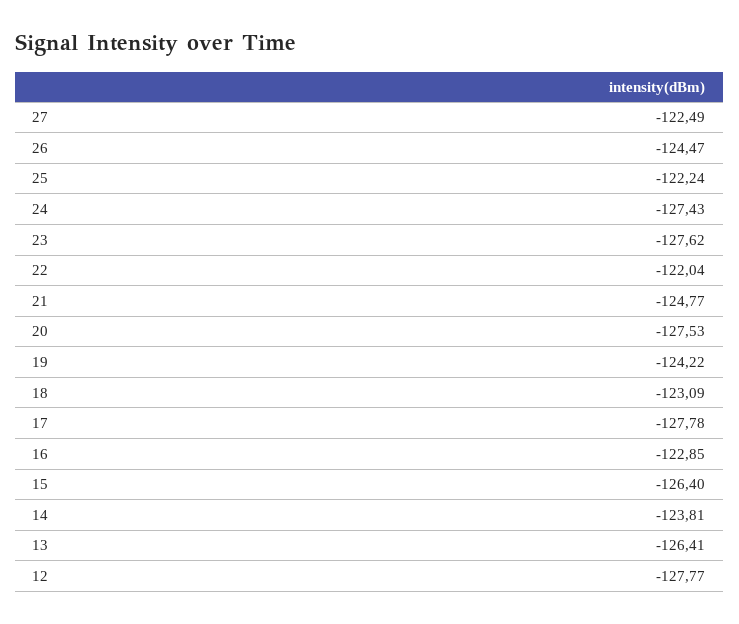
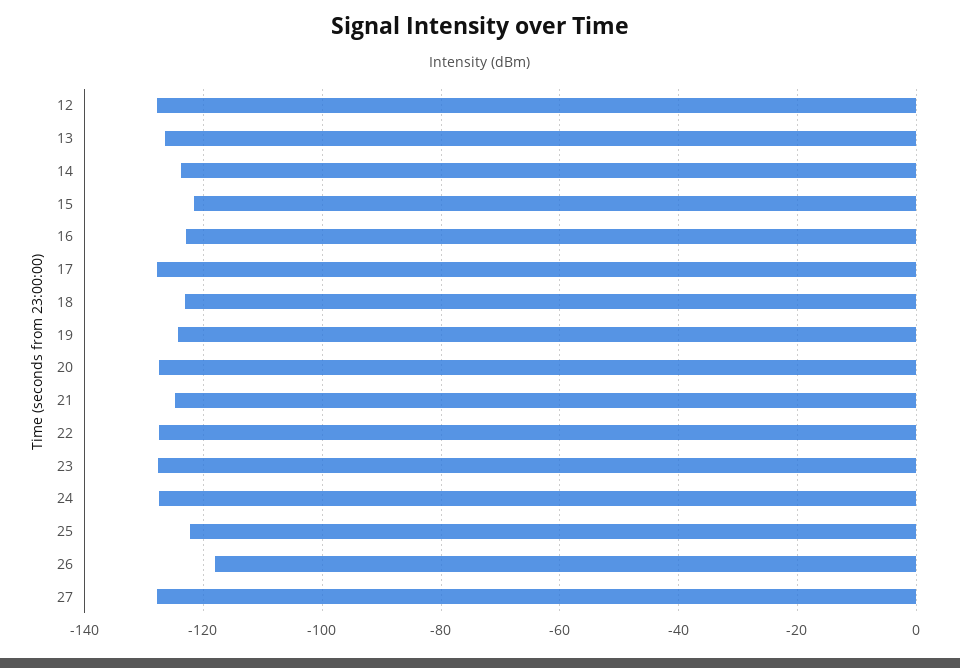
  {
-   "27": -122.49,
+   "27": -128,
-   "26": -124.47,
+   "26": -118,
    "25": -122.24,
    "24": -127.43,
    "23": -127.62,
-   "22": -122.04,
+   "22": -128,
    "21": -124.77,
    "20": -127.53,
    "19": -124.22,
    "18": -123.09,
    "17": -127.78,
    "16": -122.85,
-   "15": -126.4,
+   "15": -122,
    "14": -123.81,
    "13": -126.41,
    "12": -127.77
  }

